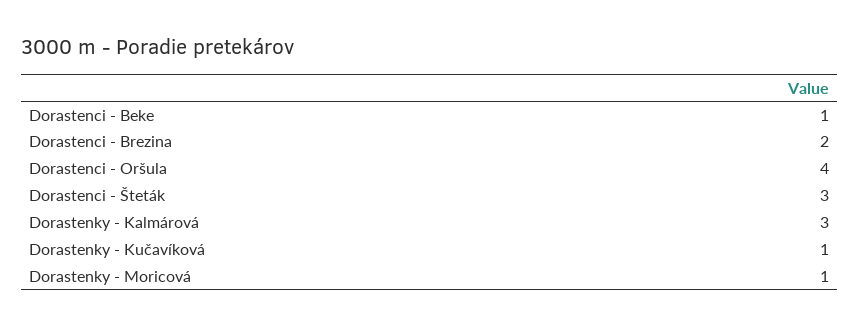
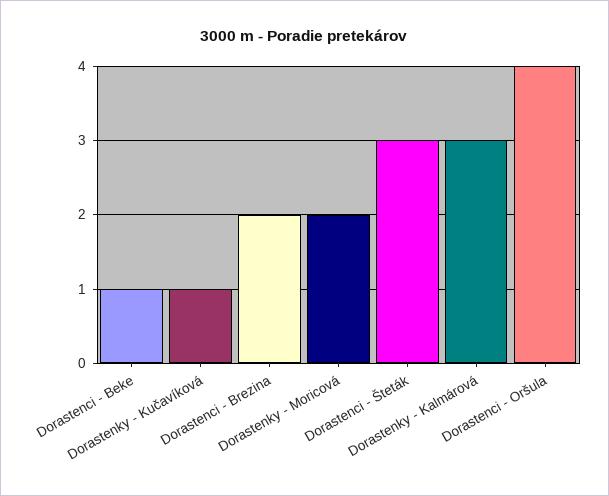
  {
    "Dorastenci - Beke": 1,
    "Dorastenci - Brezina": 2,
    "Dorastenci - Oršula": 4,
    "Dorastenci - Šteták": 3,
    "Dorastenky - Kalmárová": 3,
    "Dorastenky - Kučavíková": 1,
-   "Dorastenky - Moricová": 1
+   "Dorastenky - Moricová": 2
  }

